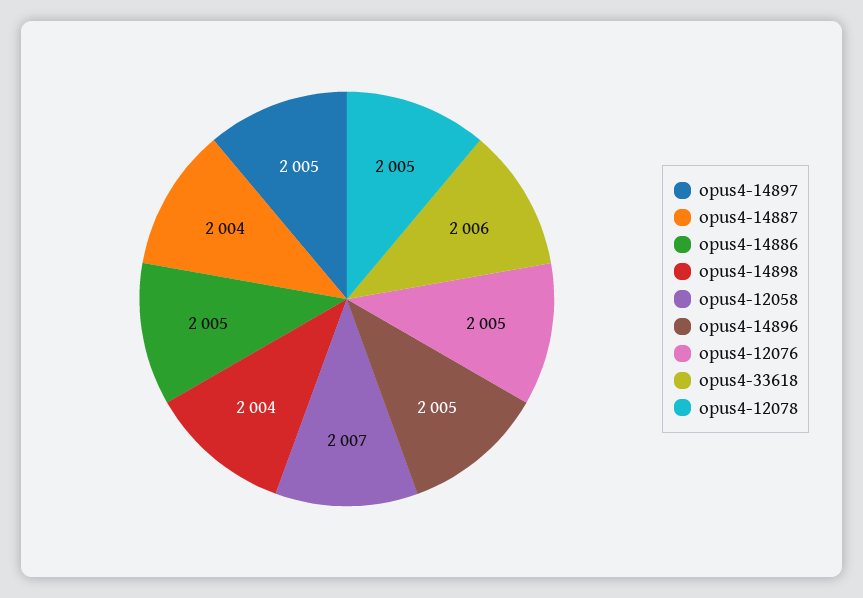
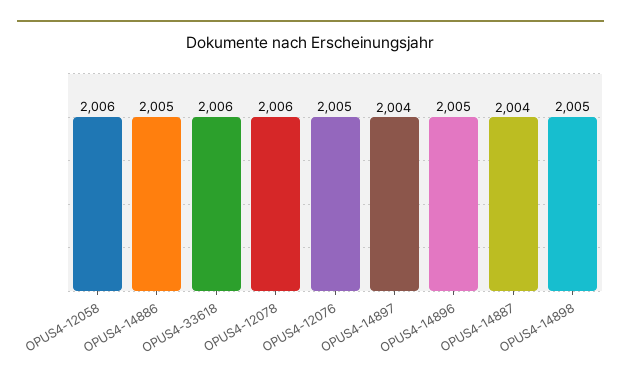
  {
-   "opus4-14897": 2005,
+   "opus4-14897": 2004,
    "opus4-14887": 2004,
    "opus4-14886": 2005,
-   "opus4-14898": 2004,
+   "opus4-14898": 2005,
-   "opus4-12058": 2007,
+   "opus4-12058": 2006,
    "opus4-14896": 2005,
    "opus4-12076": 2005,
    "opus4-33618": 2006,
-   "opus4-12078": 2005
+   "opus4-12078": 2006
  }

